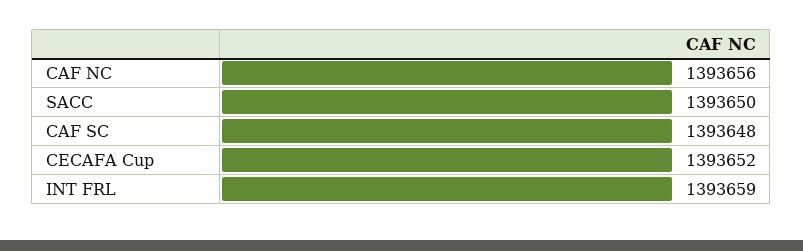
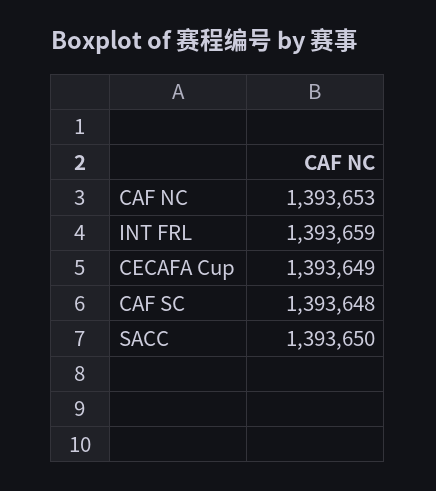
  {
-   "CAF NC": 1393656,
+   "CAF NC": 1393653,
    "SACC": 1393650,
    "CAF SC": 1393648,
-   "CECAFA Cup": 1393652,
+   "CECAFA Cup": 1393649,
    "INT FRL": 1393659
  }

